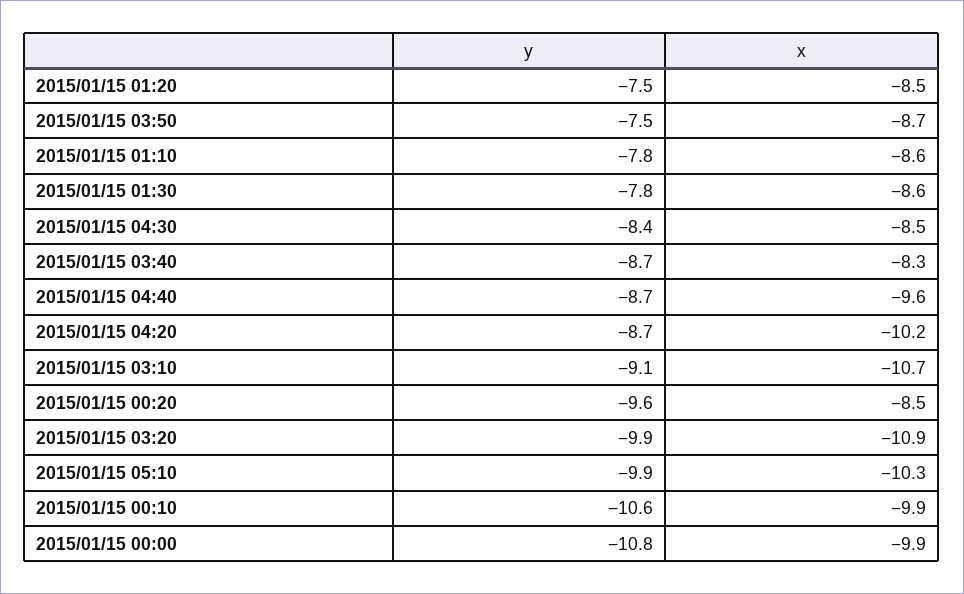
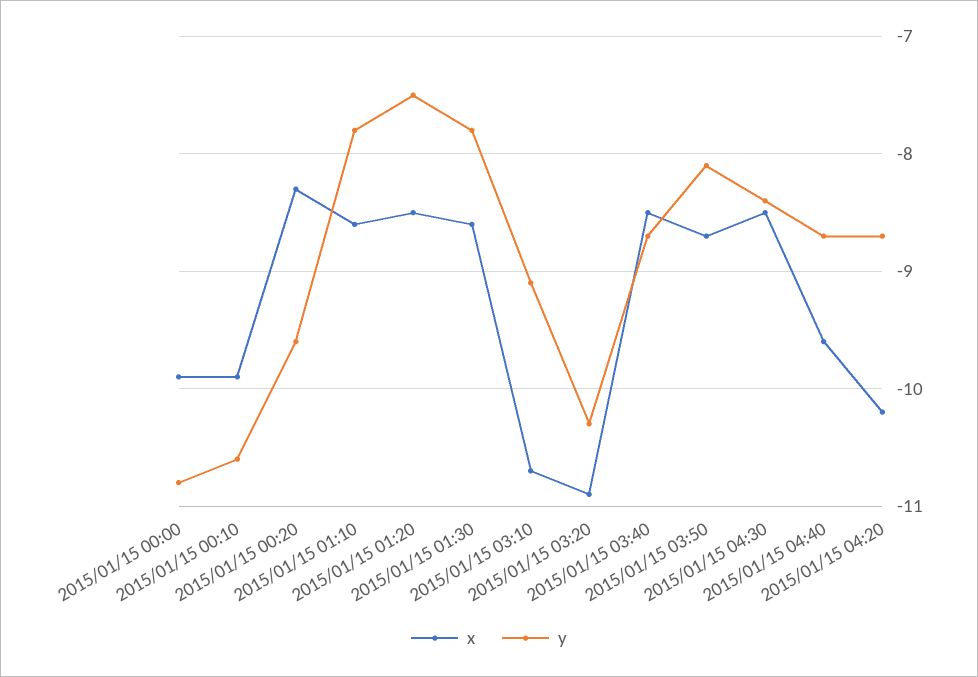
  {
    "y": {
      "2015/01/15 01:20": -7.5,
-     "2015/01/15 03:50": -7.5,
+     "2015/01/15 03:50": -8.1,
      "2015/01/15 01:10": -7.8,
      "2015/01/15 01:30": -7.8,
      "2015/01/15 04:30": -8.4,
      "2015/01/15 03:40": -8.7,
      "2015/01/15 04:40": -8.7,
      "2015/01/15 04:20": -8.7,
      "2015/01/15 03:10": -9.1,
      "2015/01/15 00:20": -9.6,
-     "2015/01/15 03:20": -9.9,
+     "2015/01/15 03:20": -10.3,
-     "2015/01/15 05:10": -9.9,
      "2015/01/15 00:10": -10.6,
      "2015/01/15 00:00": -10.8
    },
    "x": {
      "2015/01/15 01:20": -8.5,
      "2015/01/15 03:50": -8.7,
      "2015/01/15 01:10": -8.6,
      "2015/01/15 01:30": -8.6,
      "2015/01/15 04:30": -8.5,
-     "2015/01/15 03:40": -8.3,
+     "2015/01/15 03:40": -8.5,
      "2015/01/15 04:40": -9.6,
      "2015/01/15 04:20": -10.2,
      "2015/01/15 03:10": -10.7,
-     "2015/01/15 00:20": -8.5,
+     "2015/01/15 00:20": -8.3,
      "2015/01/15 03:20": -10.9,
-     "2015/01/15 05:10": -10.3,
      "2015/01/15 00:10": -9.9,
      "2015/01/15 00:00": -9.9
    }
  }

